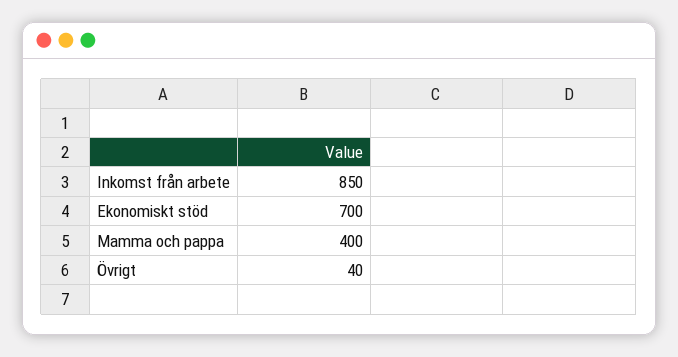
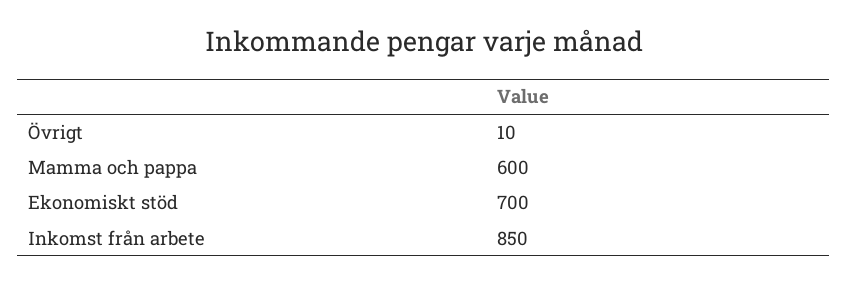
  {
    "Inkomst från arbete": 850,
    "Ekonomiskt stöd": 700,
-   "Mamma och pappa": 400,
+   "Mamma och pappa": 600,
-   "Övrigt": 40
+   "Övrigt": 10
  }

